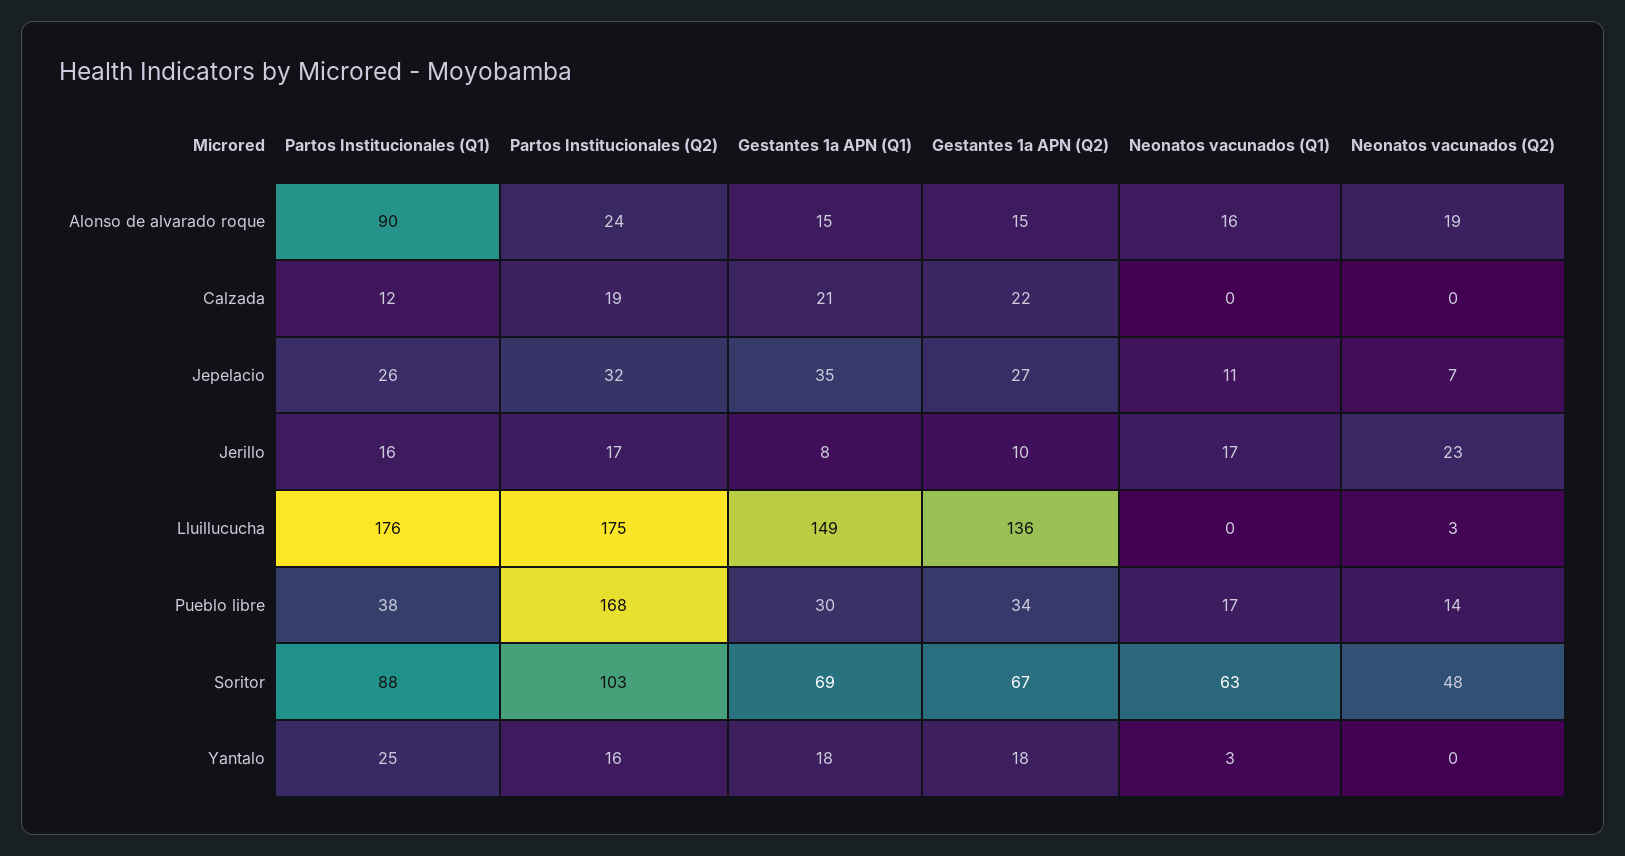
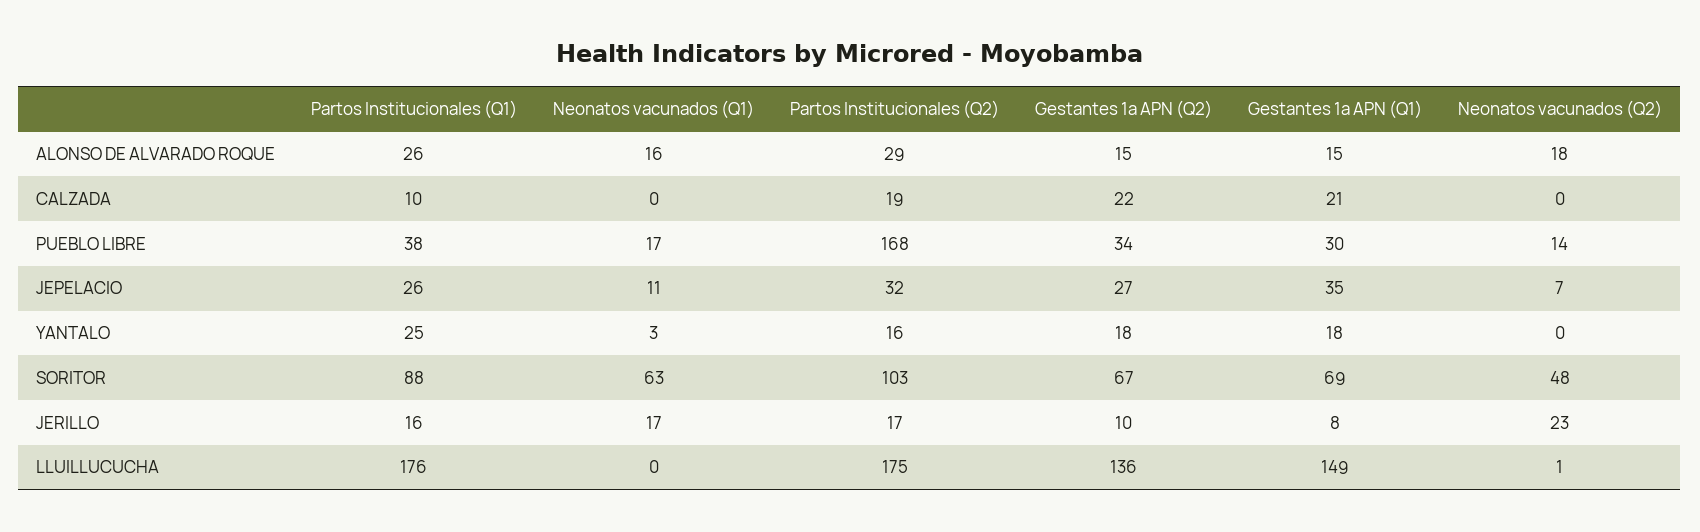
  {
    "Partos Institucionales (Q1)": {
-     "Alonso de alvarado roque": 90,
+     "Alonso de alvarado roque": 26,
-     "Calzada": 12,
+     "Calzada": 10,
      "Jepelacio": 26,
      "Jerillo": 16,
      "Lluillucucha": 176,
      "Pueblo libre": 38,
      "Soritor": 88,
      "Yantalo": 25
    },
    "Partos Institucionales (Q2)": {
-     "Alonso de alvarado roque": 24,
+     "Alonso de alvarado roque": 29,
      "Calzada": 19,
      "Jepelacio": 32,
      "Jerillo": 17,
      "Lluillucucha": 175,
      "Pueblo libre": 168,
      "Soritor": 103,
      "Yantalo": 16
    },
    "Gestantes 1a APN (Q1)": {
      "Alonso de alvarado roque": 15,
      "Calzada": 21,
      "Jepelacio": 35,
      "Jerillo": 8,
      "Lluillucucha": 149,
      "Pueblo libre": 30,
      "Soritor": 69,
      "Yantalo": 18
    },
    "Gestantes 1a APN (Q2)": {
      "Alonso de alvarado roque": 15,
      "Calzada": 22,
      "Jepelacio": 27,
      "Jerillo": 10,
      "Lluillucucha": 136,
      "Pueblo libre": 34,
      "Soritor": 67,
      "Yantalo": 18
    },
    "Neonatos vacunados (Q1)": {
      "Alonso de alvarado roque": 16,
      "Calzada": 0,
      "Jepelacio": 11,
      "Jerillo": 17,
      "Lluillucucha": 0,
      "Pueblo libre": 17,
      "Soritor": 63,
      "Yantalo": 3
    },
    "Neonatos vacunados (Q2)": {
-     "Alonso de alvarado roque": 19,
+     "Alonso de alvarado roque": 18,
      "Calzada": 0,
      "Jepelacio": 7,
      "Jerillo": 23,
-     "Lluillucucha": 3,
+     "Lluillucucha": 1,
      "Pueblo libre": 14,
      "Soritor": 48,
      "Yantalo": 0
    }
  }

